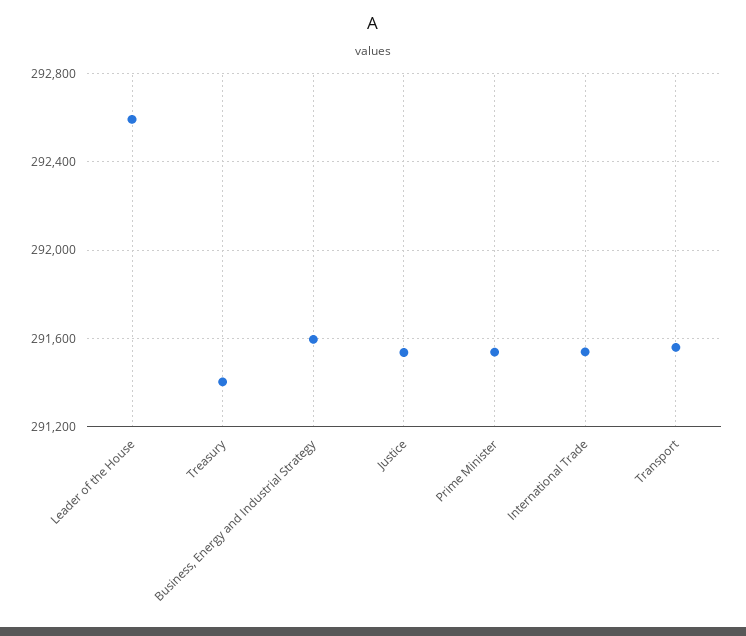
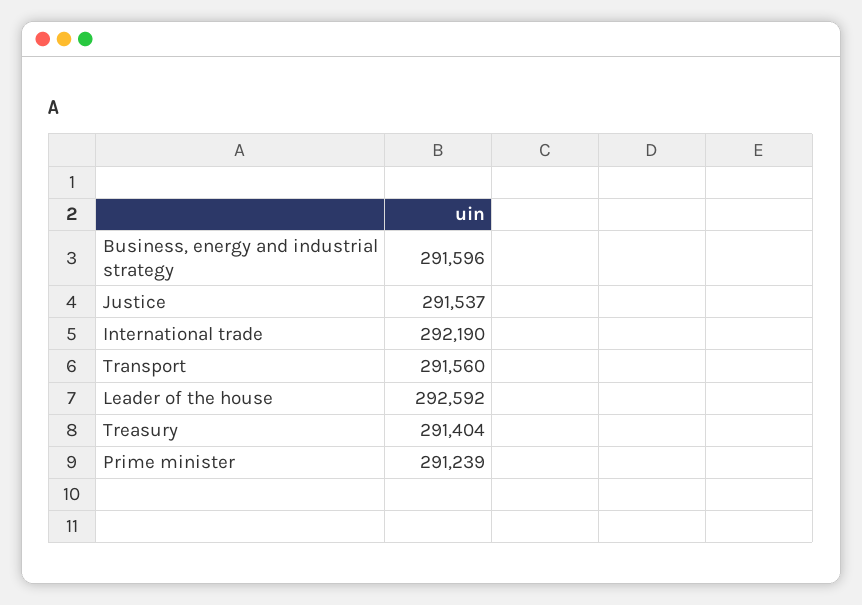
  {
    "Leader of the House": 292592,
    "Treasury": 291404,
    "Business, Energy and Industrial Strategy": 291596,
    "Justice": 291537,
-   "Prime Minister": 291550,
+   "Prime Minister": 291239,
-   "International Trade": 291550,
+   "International Trade": 292190,
    "Transport": 291560
  }

